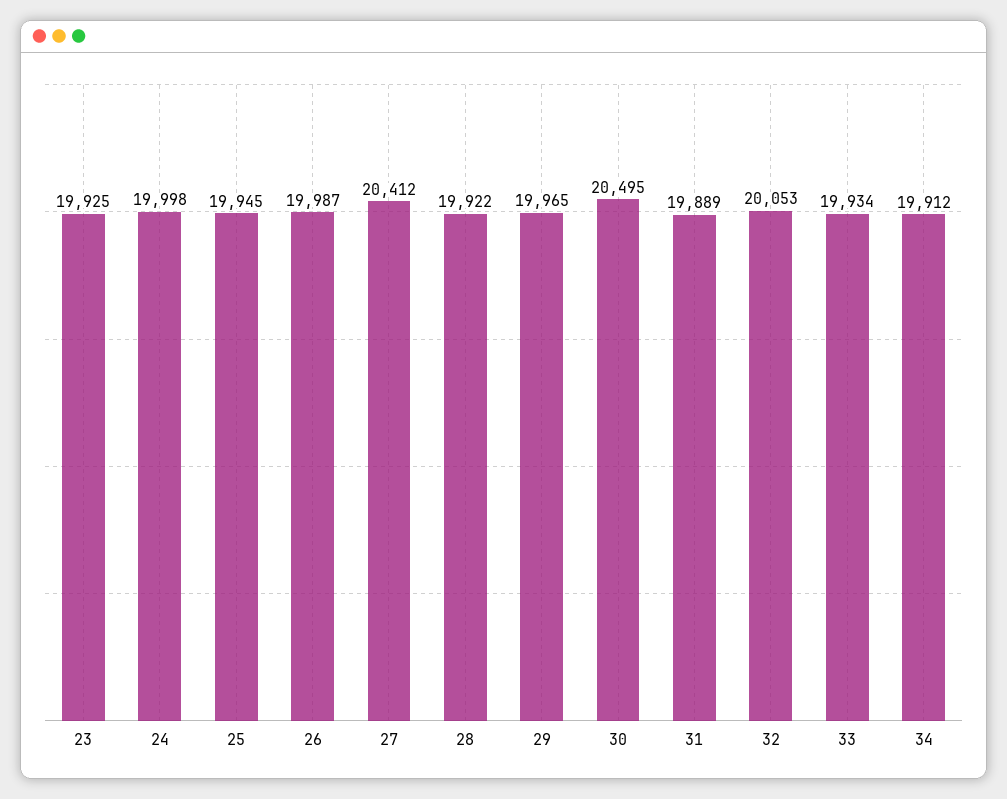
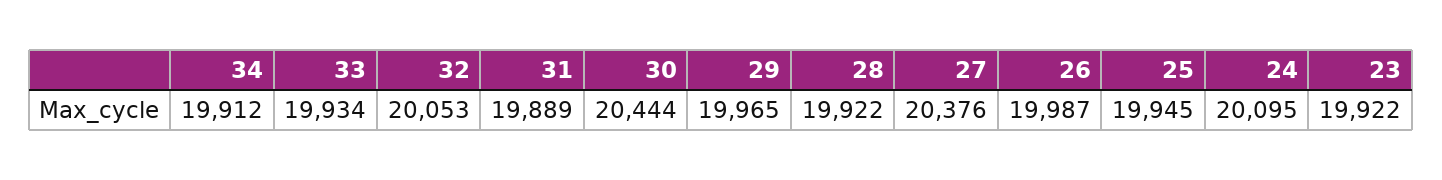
  {
-   "23": 19925,
+   "23": 19922,
-   "24": 19998,
+   "24": 20095,
    "25": 19945,
    "26": 19987,
-   "27": 20412,
+   "27": 20376,
    "28": 19922,
    "29": 19965,
-   "30": 20495,
+   "30": 20444,
    "31": 19889,
    "32": 20053,
    "33": 19934,
    "34": 19912
  }

